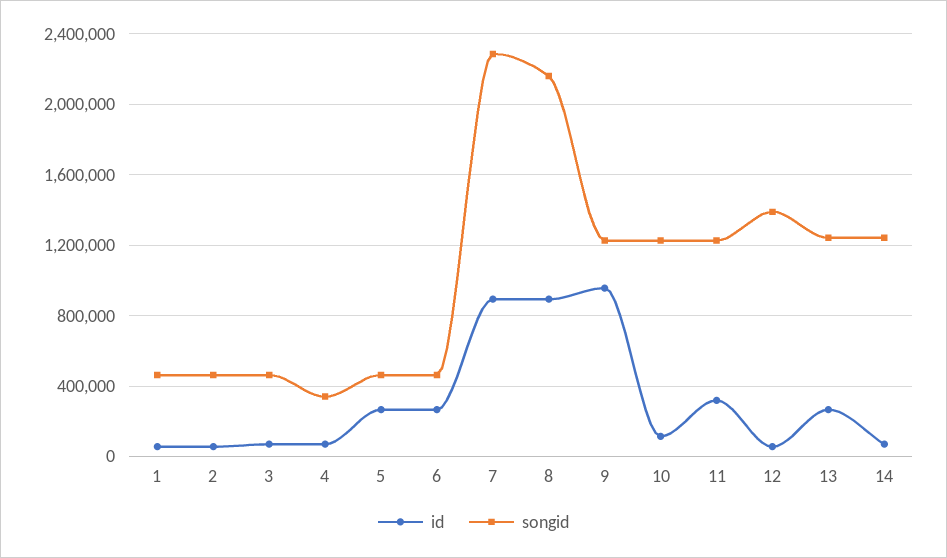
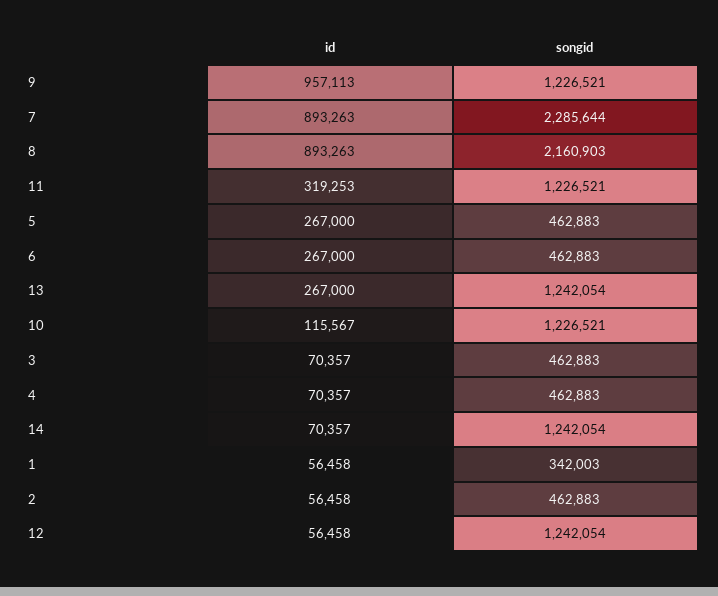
  {
    "id": {
      "1": 56458,
      "2": 56458,
      "3": 70357,
      "4": 70357,
      "5": 267000,
      "6": 267000,
      "7": 893263,
      "8": 893263,
      "9": 957113,
      "10": 115567,
      "11": 319253,
      "12": 56458,
      "13": 267000,
      "14": 70357
    },
    "songid": {
-     "1": 450000,
+     "1": 342003,
      "2": 462883,
      "3": 462883,
-     "4": 350000,
+     "4": 462883,
      "5": 462883,
      "6": 462883,
      "7": 2285644,
      "8": 2160903,
      "9": 1226521,
      "10": 1226521,
      "11": 1226521,
-     "12": 1400000,
+     "12": 1242054,
      "13": 1242054,
      "14": 1242054
    }
  }

